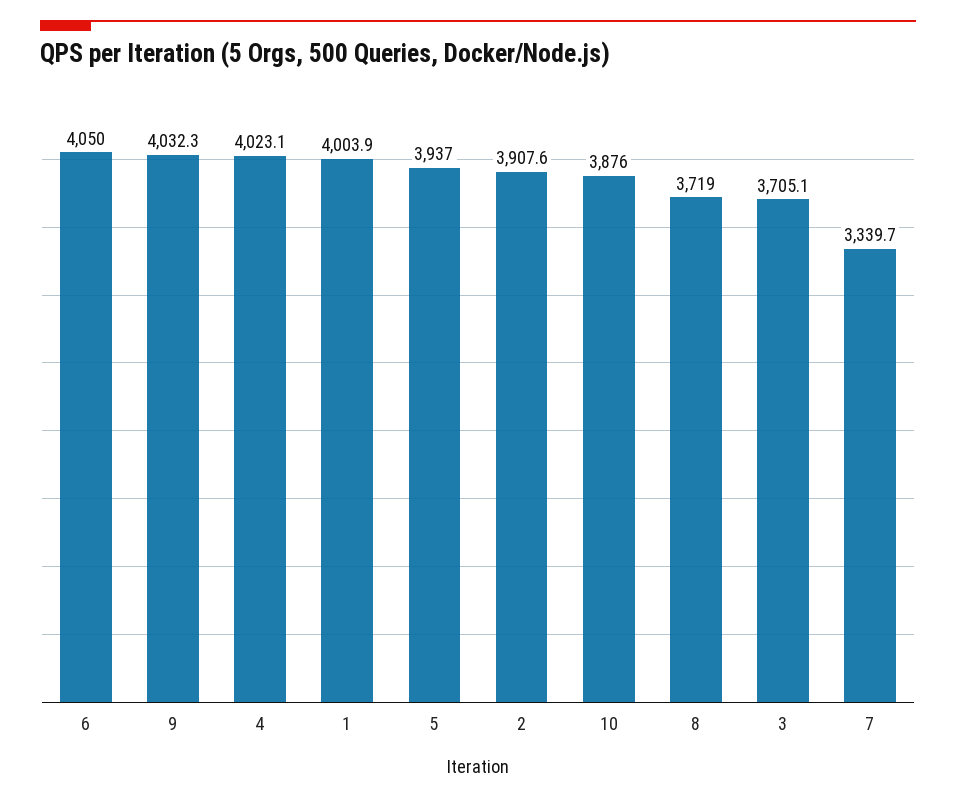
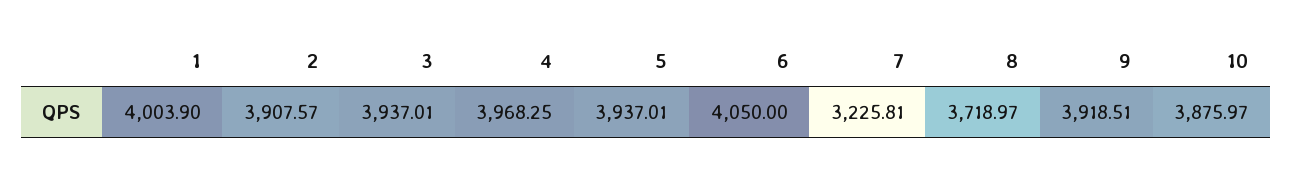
  {
    "6": 4050,
-   "9": 4032.3,
+   "9": 3918.51,
-   "4": 4023.1,
+   "4": 3968.25,
    "1": 4003.9,
    "5": 3937.01,
    "2": 3907.57,
    "10": 3875.97,
    "8": 3718.97,
-   "3": 3705.1,
+   "3": 3937.01,
-   "7": 3339.7
+   "7": 3225.81
  }

